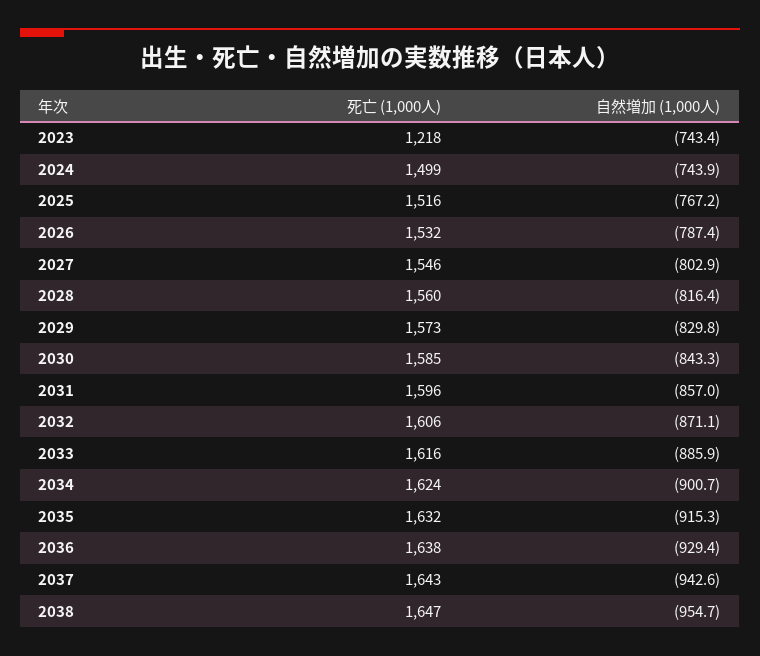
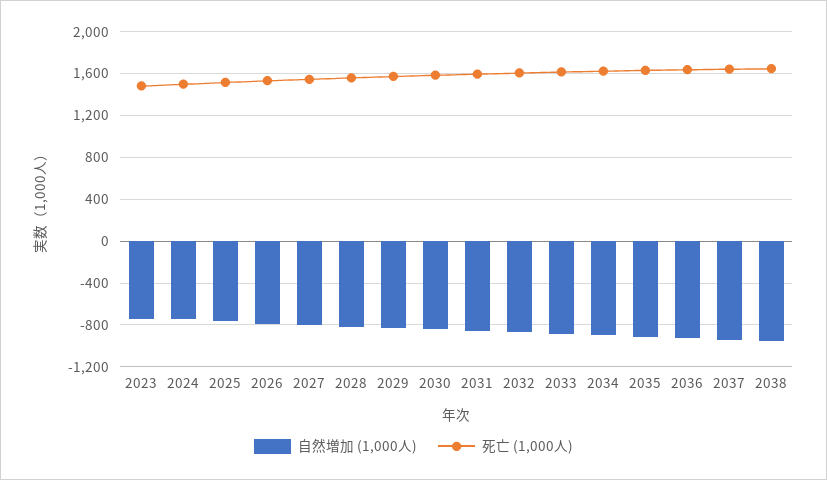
  {
    "死亡 (1,000人)": {
-     "2023": 1218,
+     "2023": 1500,
      "2024": 1499,
      "2025": 1516,
      "2026": 1532,
      "2027": 1546,
      "2028": 1560,
      "2029": 1573,
      "2030": 1585,
      "2031": 1596,
      "2032": 1606,
      "2033": 1616,
      "2034": 1624,
      "2035": 1632,
      "2036": 1638,
      "2037": 1643,
      "2038": 1647
    },
    "自然増加 (1,000人)": {
      "2023": -743.4,
      "2024": -743.9,
      "2025": -767.2,
      "2026": -787.4,
      "2027": -802.9,
      "2028": -816.4,
      "2029": -829.8,
      "2030": -843.3,
      "2031": -857,
      "2032": -871.1,
      "2033": -885.9,
      "2034": -900.7,
      "2035": -915.3,
      "2036": -929.4,
      "2037": -942.6,
      "2038": -954.7
    }
  }

